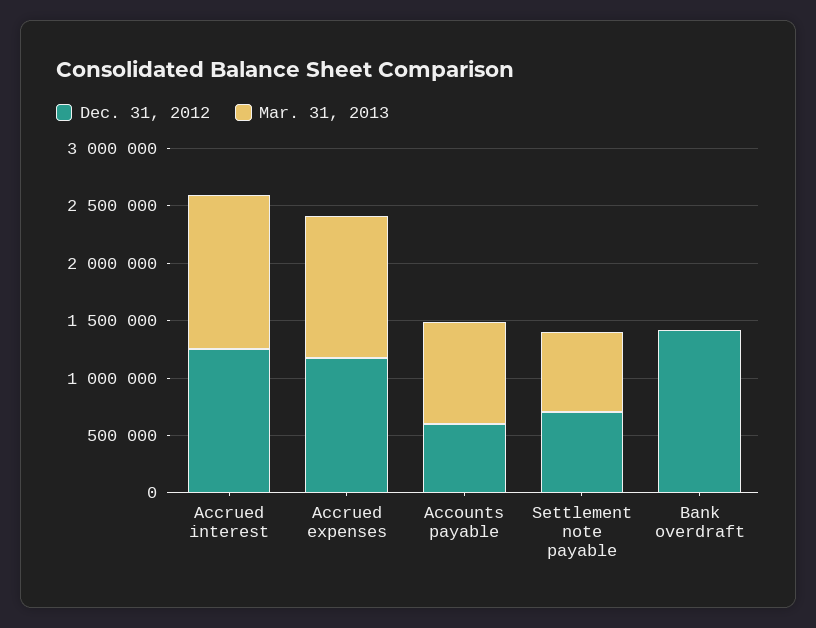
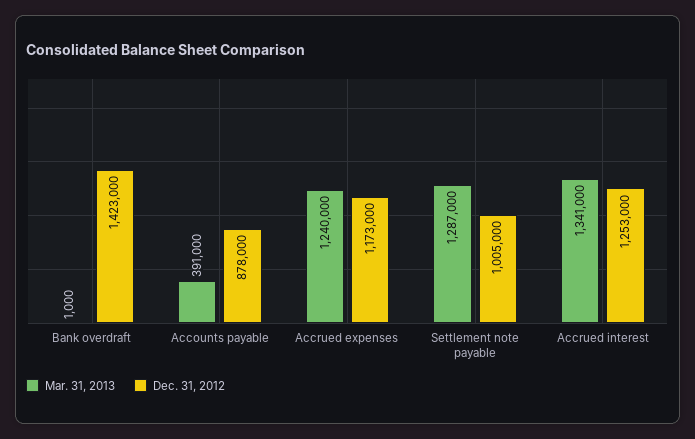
  {
    "Dec. 31, 2012": {
      "Accrued interest": 1253000,
      "Accrued expenses": 1173000,
-     "Accounts payable": 600000,
+     "Accounts payable": 878000,
-     "Settlement note payable": 700000,
+     "Settlement note payable": 1005000,
      "Bank overdraft": 1423000
    },
    "Mar. 31, 2013": {
      "Accrued interest": 1341000,
      "Accrued expenses": 1240000,
-     "Accounts payable": 900000,
+     "Accounts payable": 391000,
-     "Settlement note payable": 700000,
+     "Settlement note payable": 1287000,
      "Bank overdraft": 1000
    }
  }

